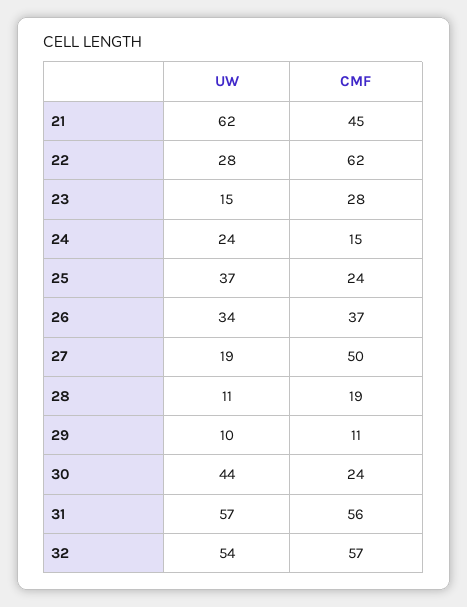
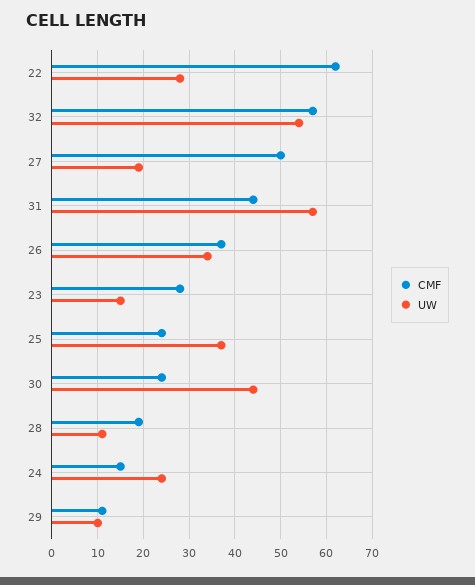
  {
    "UW": {
-     "21": 62,
      "22": 28,
      "23": 15,
      "24": 24,
      "25": 37,
      "26": 34,
      "27": 19,
      "28": 11,
      "29": 10,
      "30": 44,
      "31": 57,
      "32": 54
    },
    "CMF": {
-     "21": 45,
      "22": 62,
      "23": 28,
      "24": 15,
      "25": 24,
      "26": 37,
      "27": 50,
      "28": 19,
      "29": 11,
      "30": 24,
-     "31": 56,
+     "31": 45,
      "32": 57
    }
  }

